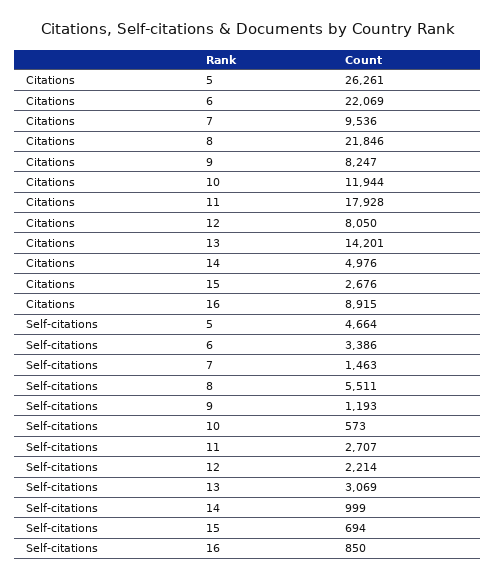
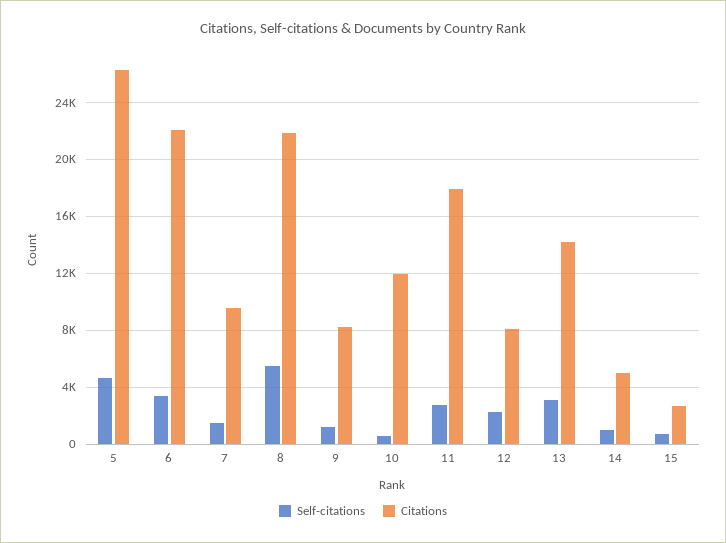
  {
    "Citations": {
      "5": 26261,
      "6": 22069,
      "7": 9536,
      "8": 21846,
      "9": 8247,
      "10": 11944,
      "11": 17928,
      "12": 8050,
      "13": 14201,
      "14": 4976,
-     "15": 2676,
+     "15": 2676
-     "16": 8915
    },
    "Self-citations": {
      "5": 4664,
      "6": 3386,
      "7": 1463,
      "8": 5511,
      "9": 1193,
      "10": 573,
      "11": 2707,
      "12": 2214,
      "13": 3069,
      "14": 999,
-     "15": 694,
+     "15": 694
-     "16": 850
    }
  }

